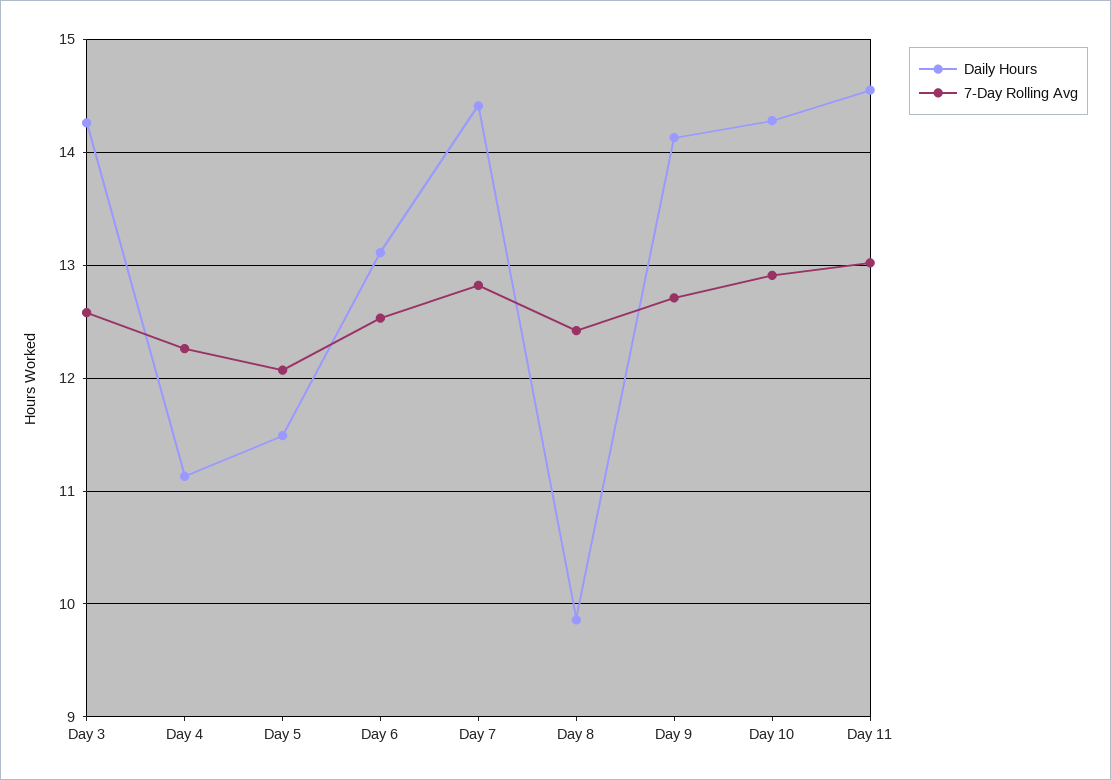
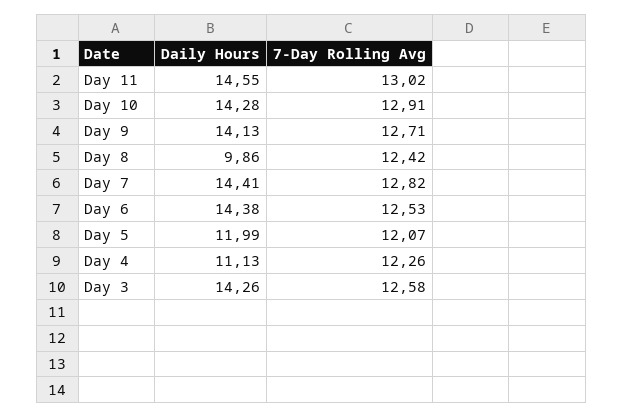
  {
    "Daily Hours": {
      "Day 3": 14.26,
      "Day 4": 11.13,
-     "Day 5": 11.5,
+     "Day 5": 11.99,
-     "Day 6": 13.1,
+     "Day 6": 14.38,
      "Day 7": 14.41,
      "Day 8": 9.86,
      "Day 9": 14.13,
      "Day 10": 14.28,
      "Day 11": 14.55
    },
    "7-Day Rolling Avg": {
      "Day 3": 12.58,
      "Day 4": 12.26,
      "Day 5": 12.07,
      "Day 6": 12.53,
      "Day 7": 12.82,
      "Day 8": 12.42,
      "Day 9": 12.71,
      "Day 10": 12.91,
      "Day 11": 13.02
    }
  }

